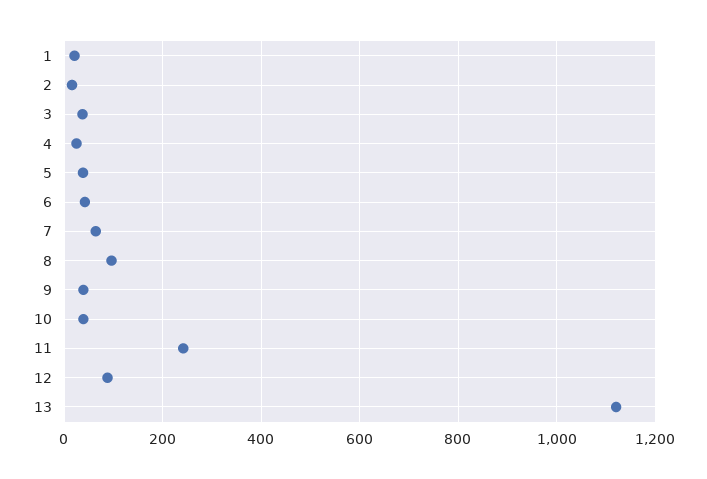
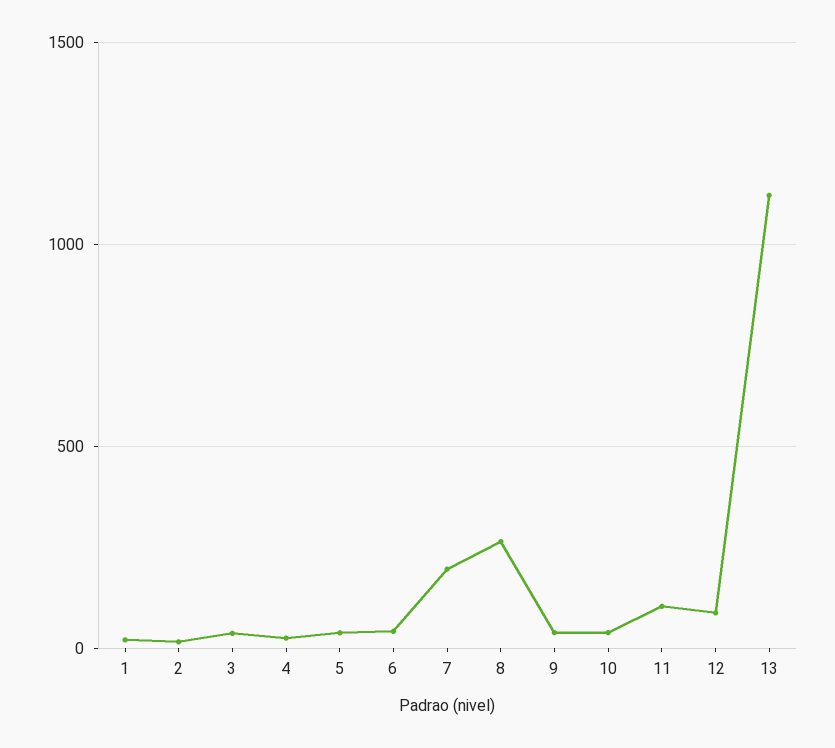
  {
    "1": 20,
    "2": 20,
    "3": 40,
    "4": 20,
    "5": 40,
    "6": 40,
-   "7": 60,
+   "7": 200,
-   "8": 100,
+   "8": 250,
    "9": 40,
    "10": 40,
-   "11": 240,
+   "11": 100,
    "12": 80,
    "13": 1120
  }

